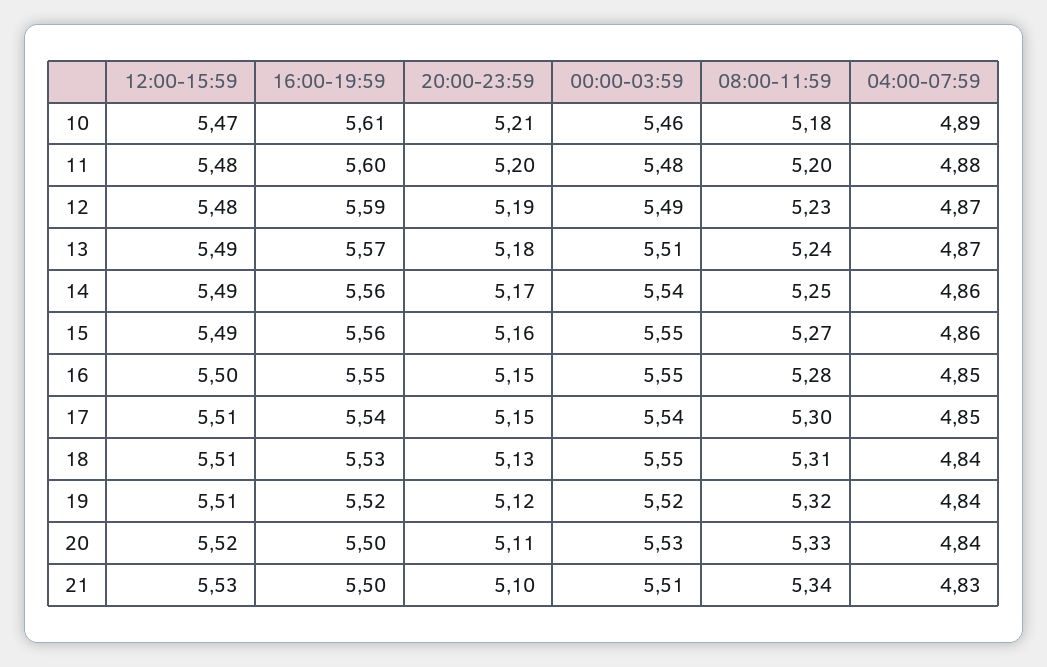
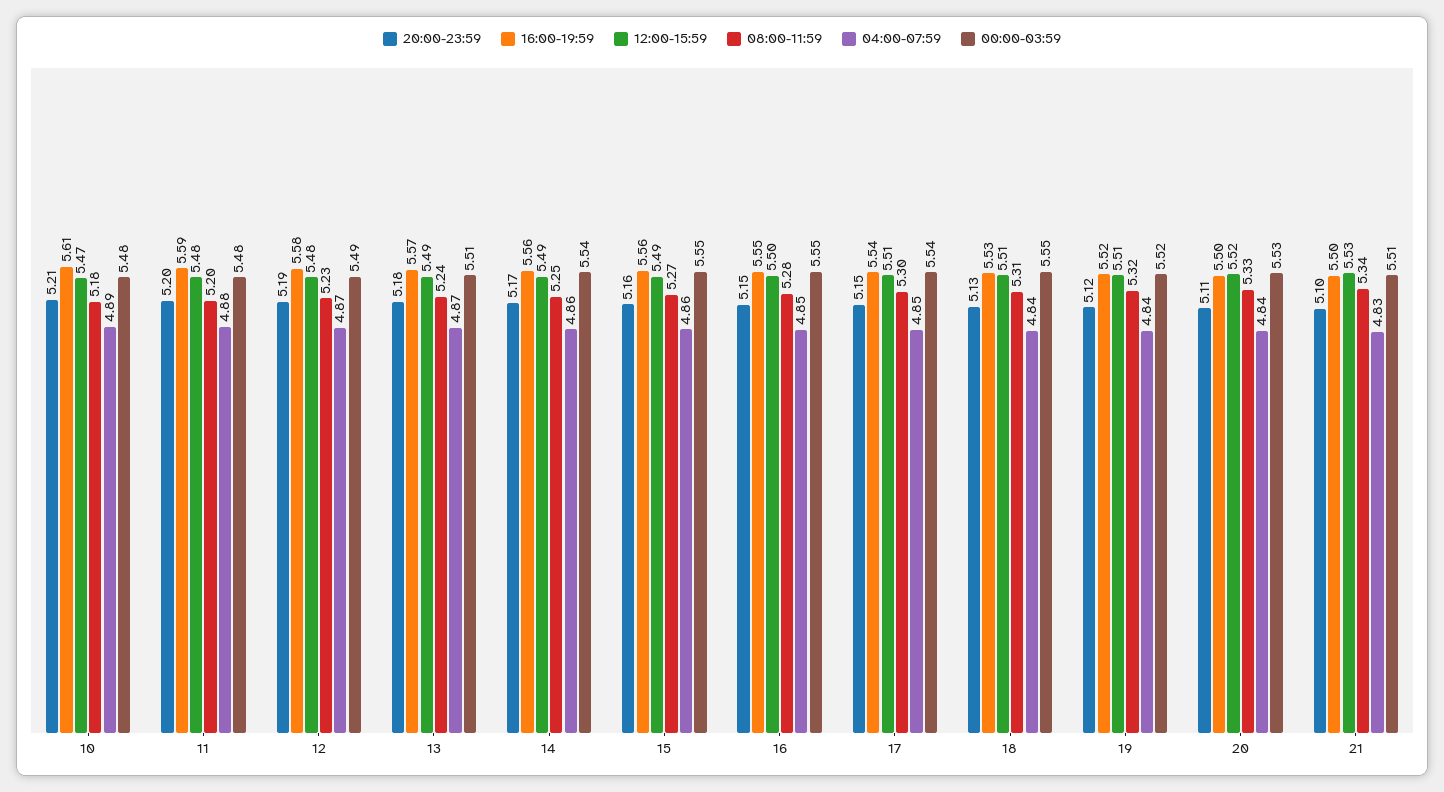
  {
    "12:00-15:59": {
      "10": 5.47,
      "11": 5.48,
      "12": 5.48,
      "13": 5.49,
      "14": 5.49,
      "15": 5.49,
      "16": 5.5,
      "17": 5.51,
      "18": 5.51,
      "19": 5.51,
      "20": 5.52,
      "21": 5.53
    },
    "16:00-19:59": {
      "10": 5.61,
-     "11": 5.6,
+     "11": 5.59,
-     "12": 5.59,
+     "12": 5.58,
      "13": 5.57,
      "14": 5.56,
      "15": 5.56,
      "16": 5.55,
      "17": 5.54,
      "18": 5.53,
      "19": 5.52,
      "20": 5.5,
      "21": 5.5
    },
    "20:00-23:59": {
      "10": 5.21,
      "11": 5.2,
      "12": 5.19,
      "13": 5.18,
      "14": 5.17,
      "15": 5.16,
      "16": 5.15,
      "17": 5.15,
      "18": 5.13,
      "19": 5.12,
      "20": 5.11,
      "21": 5.1
    },
    "00:00-03:59": {
-     "10": 5.46,
+     "10": 5.48,
      "11": 5.48,
      "12": 5.49,
      "13": 5.51,
      "14": 5.54,
      "15": 5.55,
      "16": 5.55,
      "17": 5.54,
      "18": 5.55,
      "19": 5.52,
      "20": 5.53,
      "21": 5.51
    },
    "08:00-11:59": {
      "10": 5.18,
      "11": 5.2,
      "12": 5.23,
      "13": 5.24,
      "14": 5.25,
      "15": 5.27,
      "16": 5.28,
      "17": 5.3,
      "18": 5.31,
      "19": 5.32,
      "20": 5.33,
      "21": 5.34
    },
    "04:00-07:59": {
      "10": 4.89,
      "11": 4.88,
      "12": 4.87,
      "13": 4.87,
      "14": 4.86,
      "15": 4.86,
      "16": 4.85,
      "17": 4.85,
      "18": 4.84,
      "19": 4.84,
      "20": 4.84,
      "21": 4.83
    }
  }

